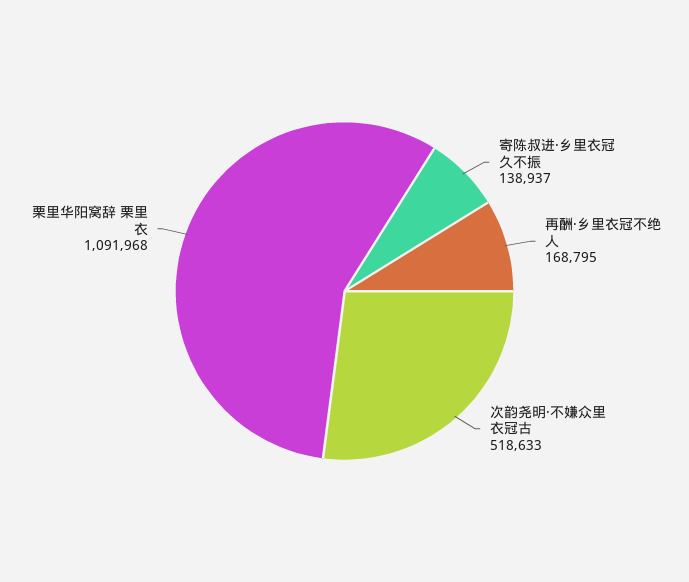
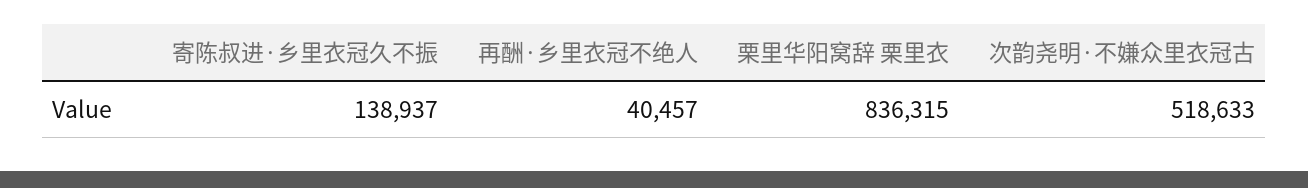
  {
    "寄陈叔进·乡里衣冠久不振": 138937,
-   "再酬·乡里衣冠不绝人": 168795,
+   "再酬·乡里衣冠不绝人": 40457,
    "次韵尧明·不嫌众里衣冠古": 518633,
-   "栗里华阳窝辞 栗里衣": 1091968
+   "栗里华阳窝辞 栗里衣": 836315
  }

